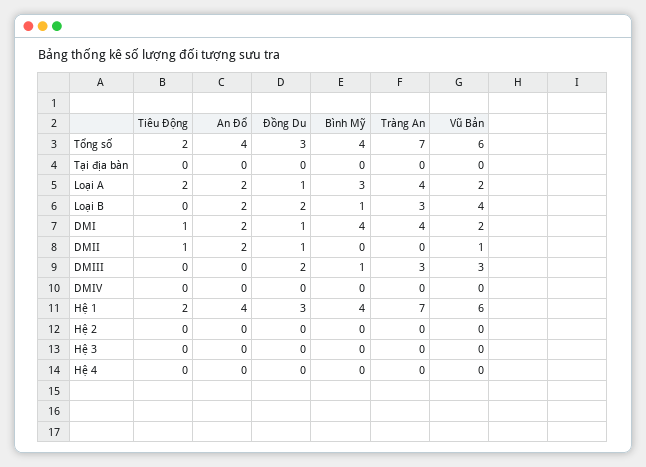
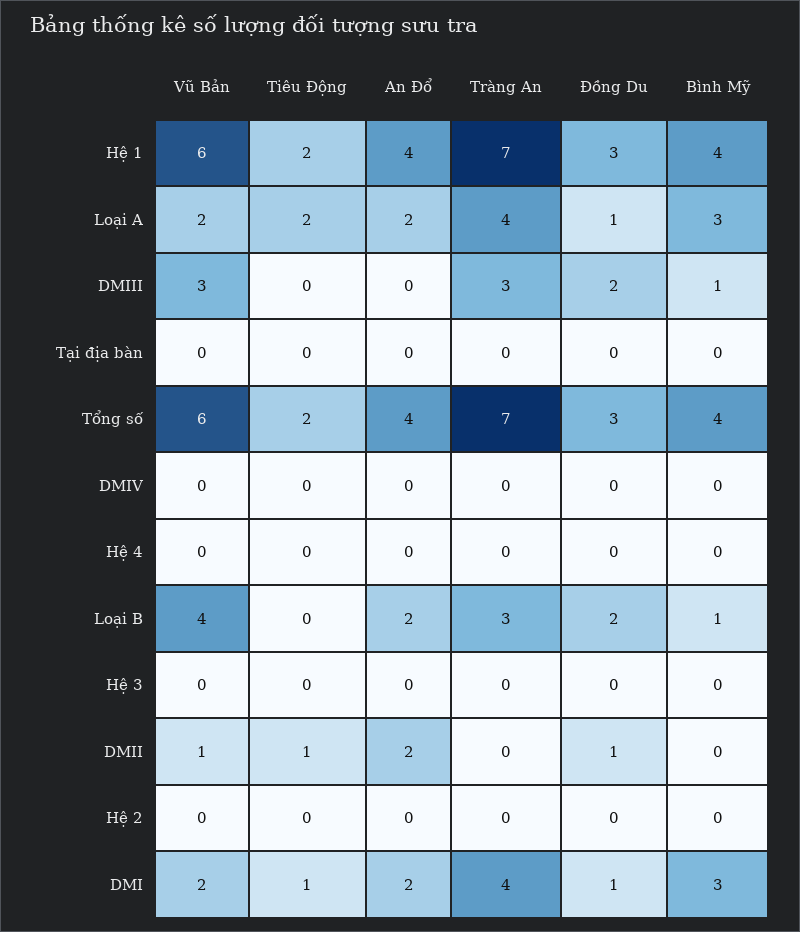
  {
    "Tiêu Động": {
      "Tổng số": 2,
      "Tại địa bàn": 0,
      "Loại A": 2,
      "Loại B": 0,
      "DMI": 1,
      "DMII": 1,
      "DMIII": 0,
      "DMIV": 0,
      "Hệ 1": 2,
      "Hệ 2": 0,
      "Hệ 3": 0,
      "Hệ 4": 0
    },
    "An Đổ": {
      "Tổng số": 4,
      "Tại địa bàn": 0,
      "Loại A": 2,
      "Loại B": 2,
      "DMI": 2,
      "DMII": 2,
      "DMIII": 0,
      "DMIV": 0,
      "Hệ 1": 4,
      "Hệ 2": 0,
      "Hệ 3": 0,
      "Hệ 4": 0
    },
    "Đồng Du": {
      "Tổng số": 3,
      "Tại địa bàn": 0,
      "Loại A": 1,
      "Loại B": 2,
      "DMI": 1,
      "DMII": 1,
      "DMIII": 2,
      "DMIV": 0,
      "Hệ 1": 3,
      "Hệ 2": 0,
      "Hệ 3": 0,
      "Hệ 4": 0
    },
    "Bình Mỹ": {
      "Tổng số": 4,
      "Tại địa bàn": 0,
      "Loại A": 3,
      "Loại B": 1,
-     "DMI": 4,
+     "DMI": 3,
      "DMII": 0,
      "DMIII": 1,
      "DMIV": 0,
      "Hệ 1": 4,
      "Hệ 2": 0,
      "Hệ 3": 0,
      "Hệ 4": 0
    },
    "Tràng An": {
      "Tổng số": 7,
      "Tại địa bàn": 0,
      "Loại A": 4,
      "Loại B": 3,
      "DMI": 4,
      "DMII": 0,
      "DMIII": 3,
      "DMIV": 0,
      "Hệ 1": 7,
      "Hệ 2": 0,
      "Hệ 3": 0,
      "Hệ 4": 0
    },
    "Vũ Bản": {
      "Tổng số": 6,
      "Tại địa bàn": 0,
      "Loại A": 2,
      "Loại B": 4,
      "DMI": 2,
      "DMII": 1,
      "DMIII": 3,
      "DMIV": 0,
      "Hệ 1": 6,
      "Hệ 2": 0,
      "Hệ 3": 0,
      "Hệ 4": 0
    }
  }

